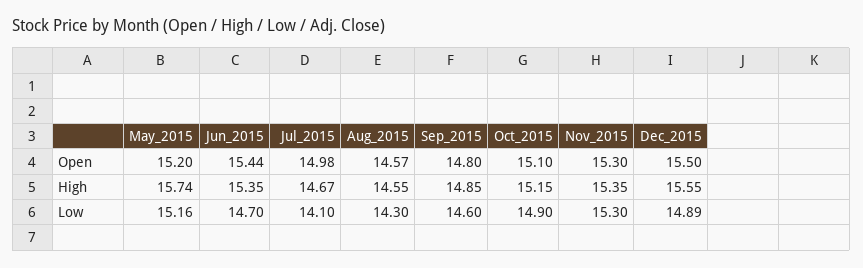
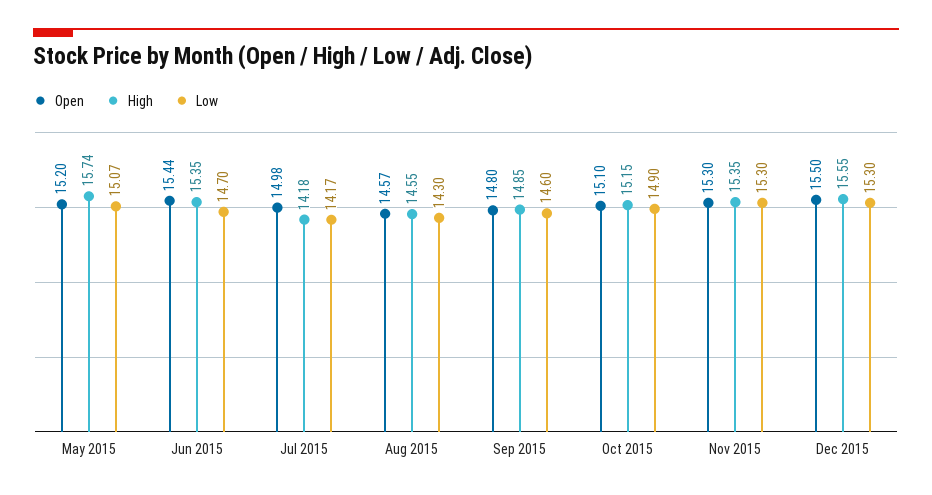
  {
    "Open": {
      "May_2015": 15.2,
      "Jun_2015": 15.44,
      "Jul_2015": 14.98,
      "Aug_2015": 14.57,
      "Sep_2015": 14.8,
      "Oct_2015": 15.1,
      "Nov_2015": 15.3,
      "Dec_2015": 15.5
    },
    "High": {
      "May_2015": 15.74,
      "Jun_2015": 15.35,
-     "Jul_2015": 14.67,
+     "Jul_2015": 14.18,
      "Aug_2015": 14.55,
      "Sep_2015": 14.85,
      "Oct_2015": 15.15,
      "Nov_2015": 15.35,
      "Dec_2015": 15.55
    },
    "Low": {
-     "May_2015": 15.16,
+     "May_2015": 15.07,
      "Jun_2015": 14.7,
-     "Jul_2015": 14.1,
+     "Jul_2015": 14.17,
      "Aug_2015": 14.3,
      "Sep_2015": 14.6,
      "Oct_2015": 14.9,
      "Nov_2015": 15.3,
-     "Dec_2015": 14.89
+     "Dec_2015": 15.3
    }
  }

